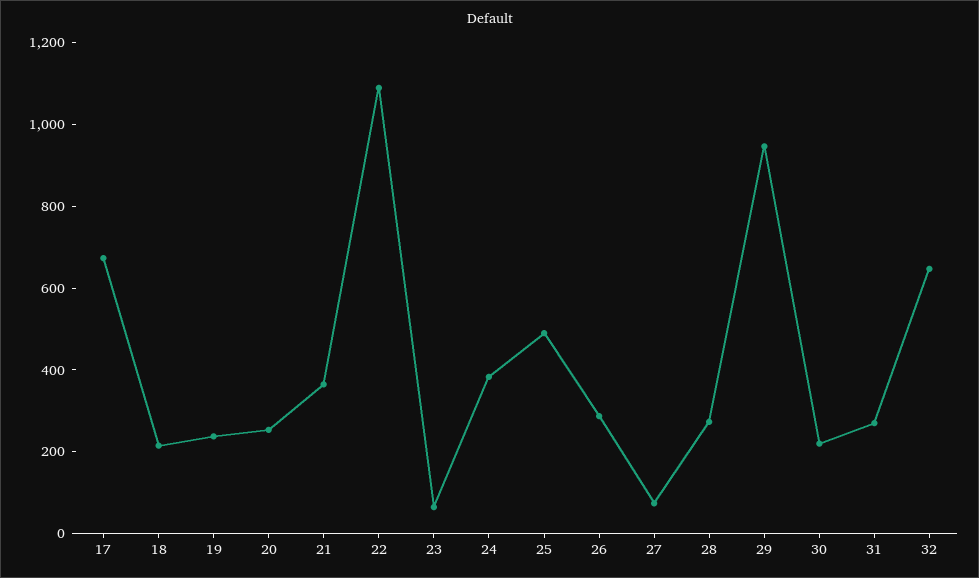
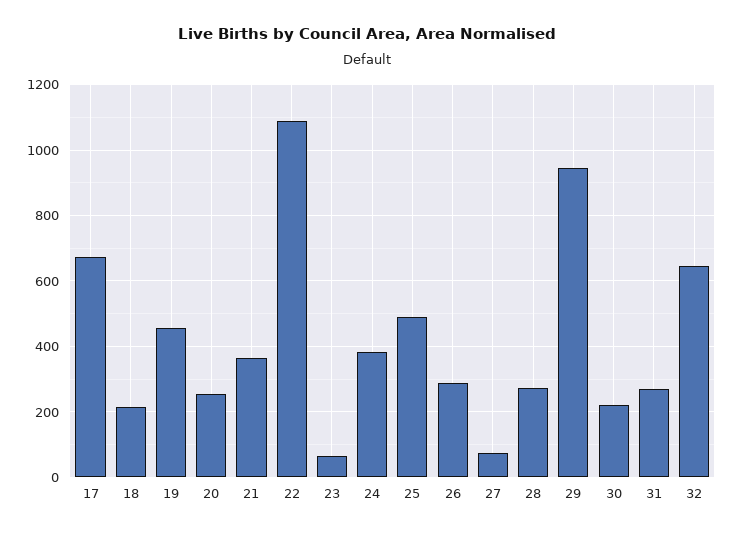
  {
    "17": 680,
    "18": 220,
-   "19": 250,
+   "19": 460,
    "20": 260,
    "21": 360,
    "22": 1080,
    "23": 60,
    "24": 380,
    "25": 500,
    "26": 280,
    "27": 80,
    "28": 280,
    "29": 940,
    "30": 220,
    "31": 280,
    "32": 640
  }

